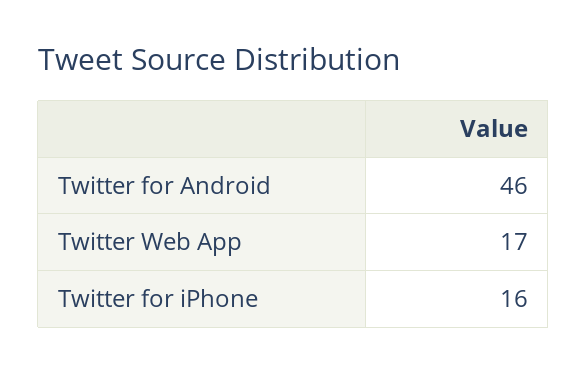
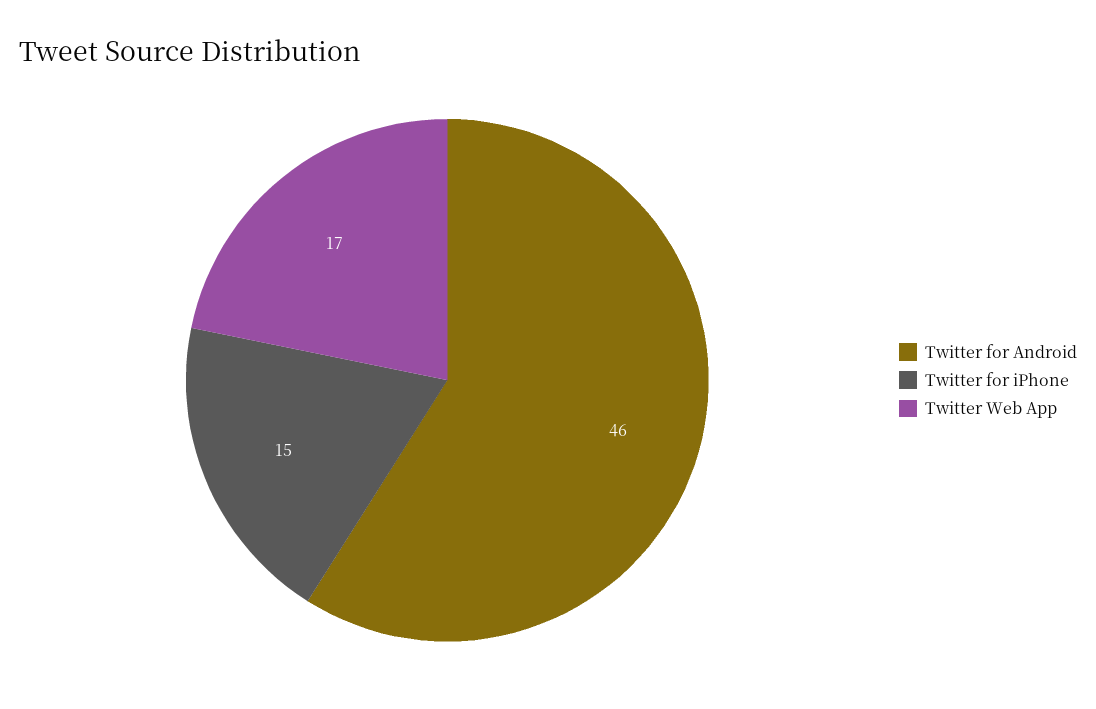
  {
    "Twitter for Android": 46,
    "Twitter Web App": 17,
-   "Twitter for iPhone": 16
+   "Twitter for iPhone": 15
  }

